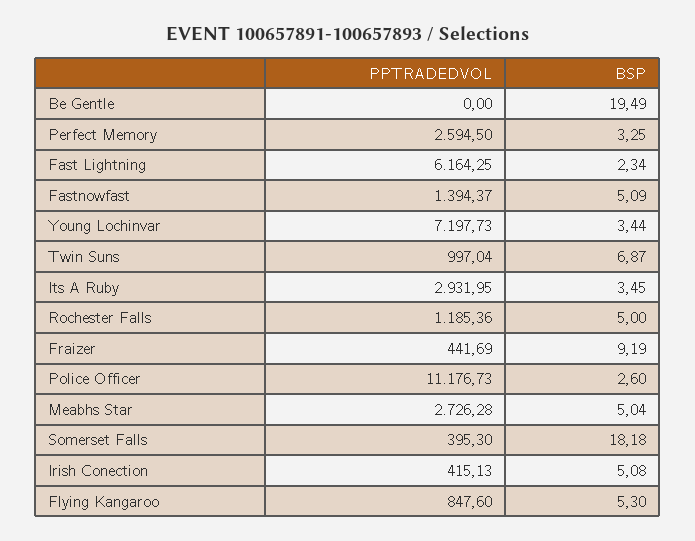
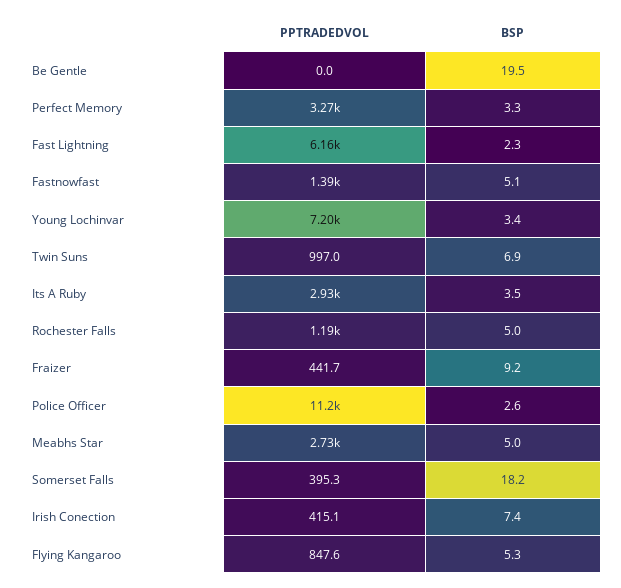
  {
    "PPTRADEDVOL": {
      "Be Gentle": 0,
-     "Perfect Memory": 2594.5,
+     "Perfect Memory": 3270,
      "Fast Lightning": 6164.25,
      "Fastnowfast": 1394.37,
      "Young Lochinvar": 7197.73,
      "Twin Suns": 997.04,
      "Its A Ruby": 2931.95,
      "Rochester Falls": 1185.36,
      "Fraizer": 441.69,
      "Police Officer": 11176.73,
      "Meabhs Star": 2726.28,
      "Somerset Falls": 395.3,
      "Irish Conection": 415.13,
      "Flying Kangaroo": 847.6
    },
    "BSP": {
      "Be Gentle": 19.49,
      "Perfect Memory": 3.25,
      "Fast Lightning": 2.34,
      "Fastnowfast": 5.09,
      "Young Lochinvar": 3.44,
      "Twin Suns": 6.87,
      "Its A Ruby": 3.45,
      "Rochester Falls": 5,
      "Fraizer": 9.19,
      "Police Officer": 2.6,
      "Meabhs Star": 5.04,
      "Somerset Falls": 18.18,
-     "Irish Conection": 5.08,
+     "Irish Conection": 7.4,
      "Flying Kangaroo": 5.3
    }
  }

